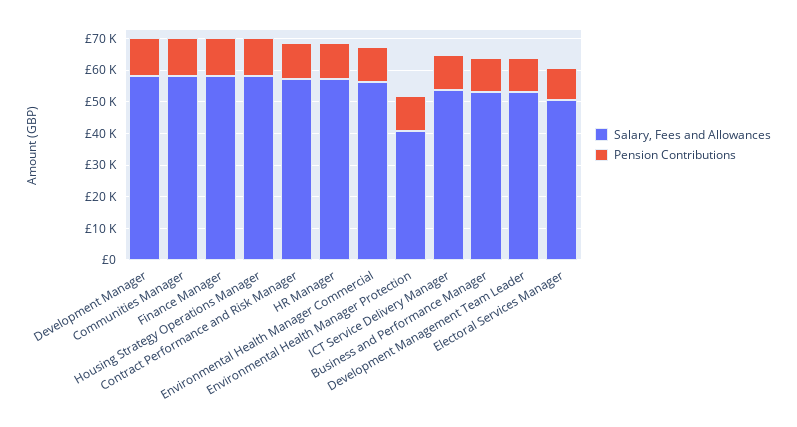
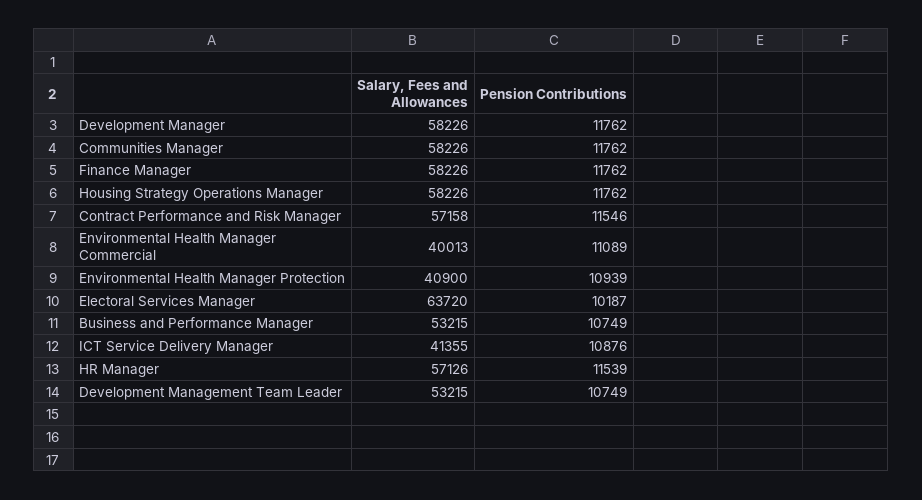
  {
    "Salary, Fees and Allowances": {
      "Development Manager": 58226,
      "Communities Manager": 58226,
      "Finance Manager": 58226,
      "Housing Strategy Operations Manager": 58226,
      "Contract Performance and Risk Manager": 57158,
      "HR Manager": 57126,
-     "Environmental Health Manager Commercial": 55000,
+     "Environmental Health Manager Commercial": 40013,
      "Environmental Health Manager Protection": 40900,
-     "ICT Service Delivery Manager": 55000,
+     "ICT Service Delivery Manager": 41355,
      "Business and Performance Manager": 53215,
      "Development Management Team Leader": 53215,
-     "Electoral Services Manager": 50000
+     "Electoral Services Manager": 63720
    },
    "Pension Contributions": {
      "Development Manager": 11762,
      "Communities Manager": 11762,
      "Finance Manager": 11762,
      "Housing Strategy Operations Manager": 11762,
      "Contract Performance and Risk Manager": 11546,
      "HR Manager": 11539,
      "Environmental Health Manager Commercial": 11089,
      "Environmental Health Manager Protection": 10939,
      "ICT Service Delivery Manager": 10876,
      "Business and Performance Manager": 10749,
      "Development Management Team Leader": 10749,
      "Electoral Services Manager": 10187
    }
  }

